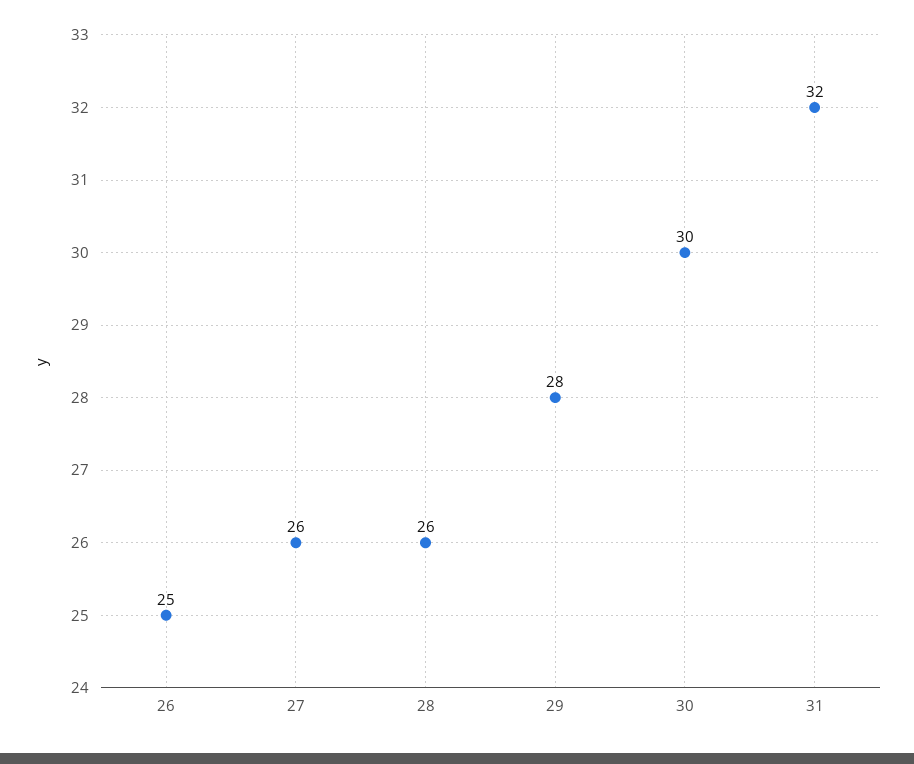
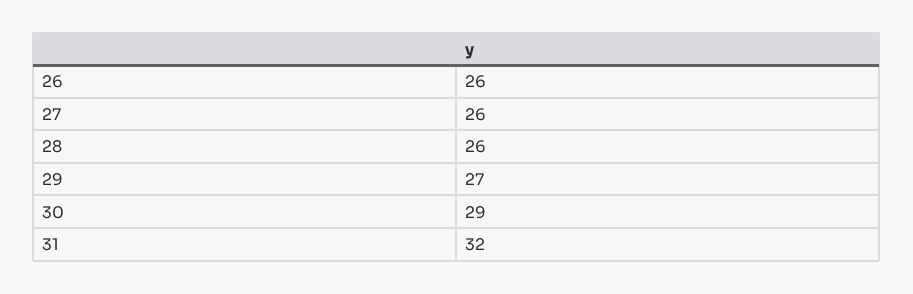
  {
-   "26": 25,
+   "26": 26,
    "27": 26,
    "28": 26,
-   "29": 28,
+   "29": 27,
-   "30": 30,
+   "30": 29,
    "31": 32
  }

